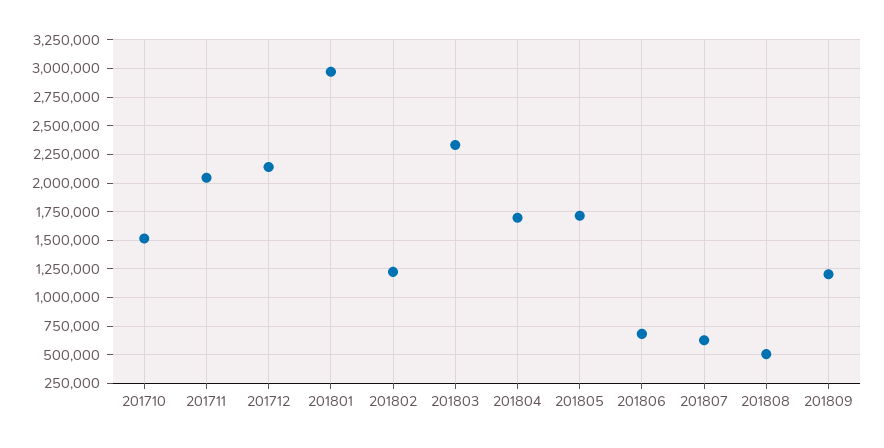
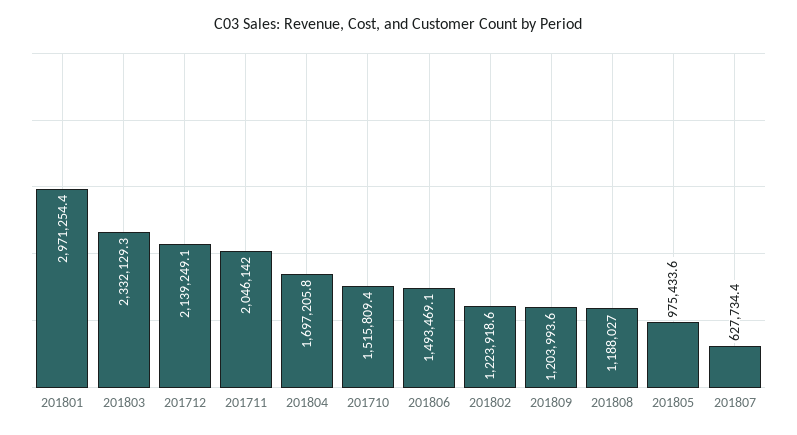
  {
    "201710": 1515809.4,
    "201711": 2046142,
    "201712": 2139249.1,
    "201801": 2971254.4,
    "201802": 1223918.6,
    "201803": 2332129.3,
    "201804": 1697205.8,
-   "201805": 1750000,
+   "201805": 975433.6,
-   "201806": 750000,
+   "201806": 1493469.1,
    "201807": 627734.4,
-   "201808": 500000,
+   "201808": 1188027,
    "201809": 1203993.6
  }

